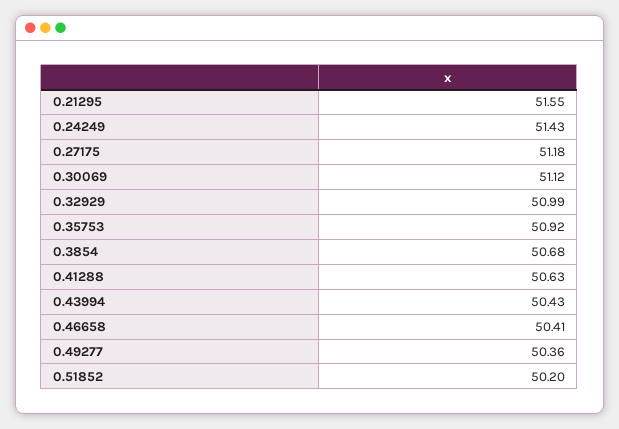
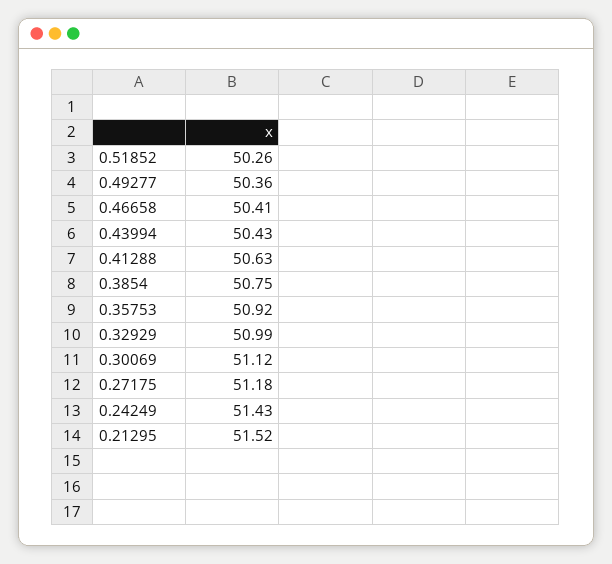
  {
-   "0.21295": 51.55,
+   "0.21295": 51.52,
    "0.24249": 51.43,
    "0.27175": 51.18,
    "0.30069": 51.12,
    "0.32929": 50.99,
    "0.35753": 50.92,
-   "0.3854": 50.68,
+   "0.3854": 50.75,
    "0.41288": 50.63,
    "0.43994": 50.43,
    "0.46658": 50.41,
    "0.49277": 50.36,
-   "0.51852": 50.2
+   "0.51852": 50.26
  }

